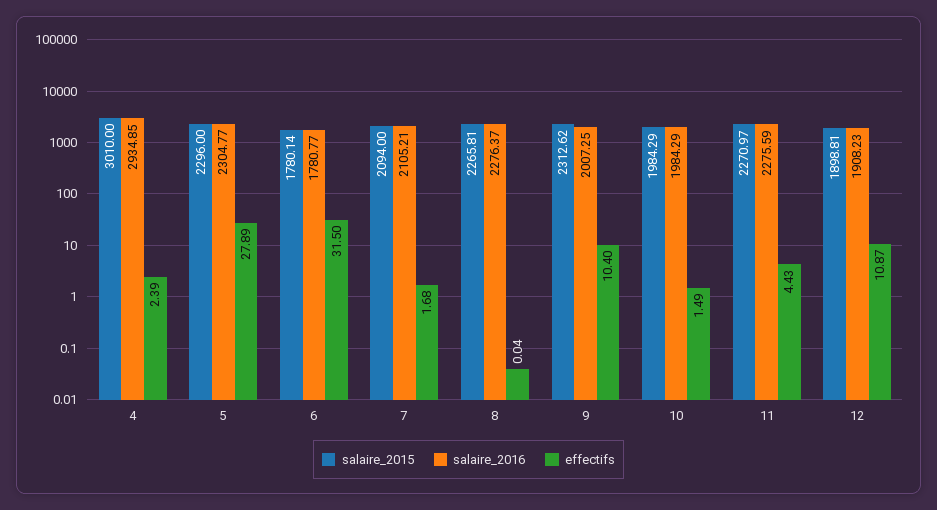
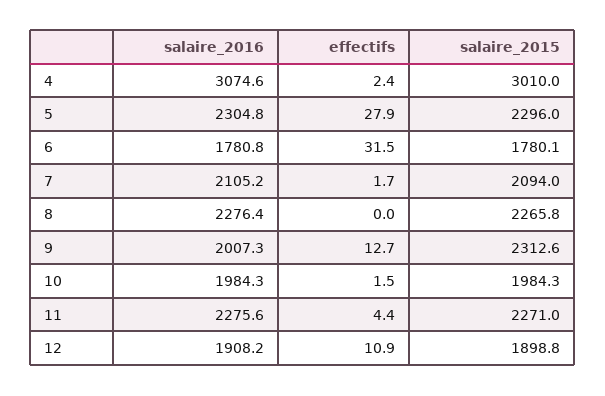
  {
    "salaire_2015": {
      "4": 3010,
      "5": 2296,
      "6": 1780.14,
      "7": 2094,
      "8": 2265.81,
      "9": 2312.62,
      "10": 1984.29,
      "11": 2270.97,
      "12": 1898.81
    },
    "salaire_2016": {
-     "4": 2934.85,
+     "4": 3074.6,
      "5": 2304.77,
      "6": 1780.77,
      "7": 2105.21,
      "8": 2276.37,
      "9": 2007.25,
      "10": 1984.29,
      "11": 2275.59,
      "12": 1908.23
    },
    "effectifs": {
      "4": 2.39,
      "5": 27.89,
      "6": 31.5,
      "7": 1.68,
      "8": 0.04,
-     "9": 10.4,
+     "9": 12.7,
      "10": 1.49,
      "11": 4.43,
      "12": 10.87
    }
  }

